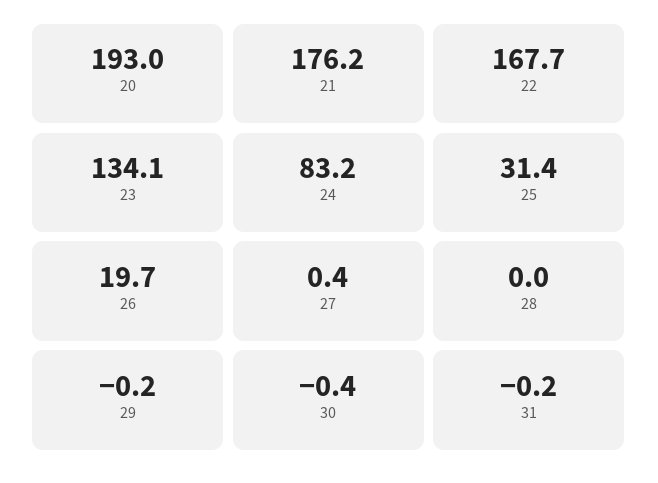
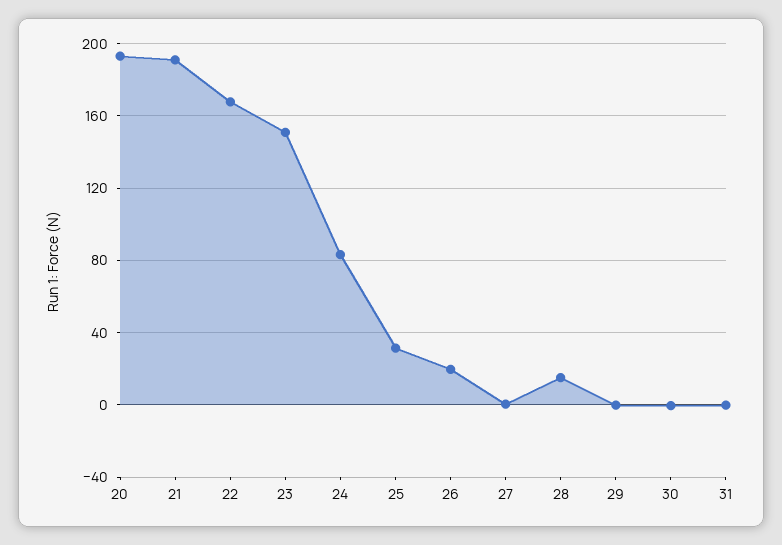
  {
    "20": 193,
-   "21": 176.2,
+   "21": 190,
    "22": 167.7,
-   "23": 134.1,
+   "23": 150,
    "24": 83.2,
    "25": 31.4,
    "26": 19.7,
    "27": 0.4,
-   "28": 0,
+   "28": 15,
    "29": -0.2,
    "30": -0.4,
    "31": -0.2
  }

